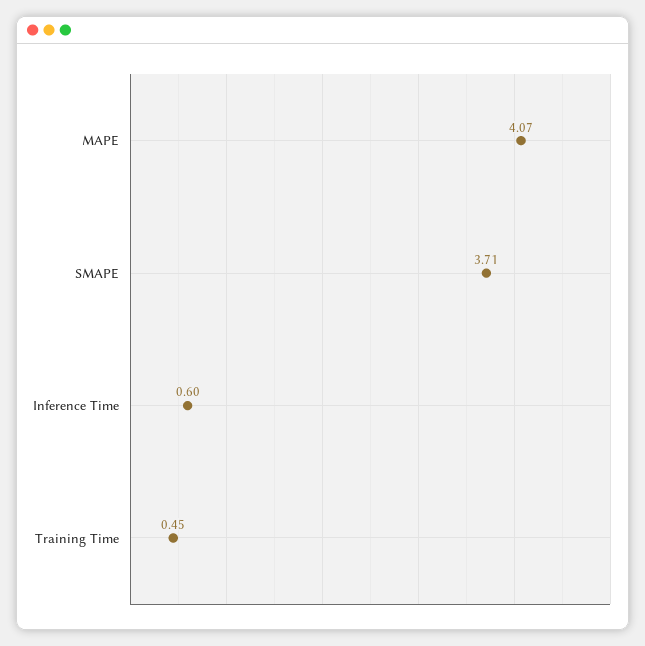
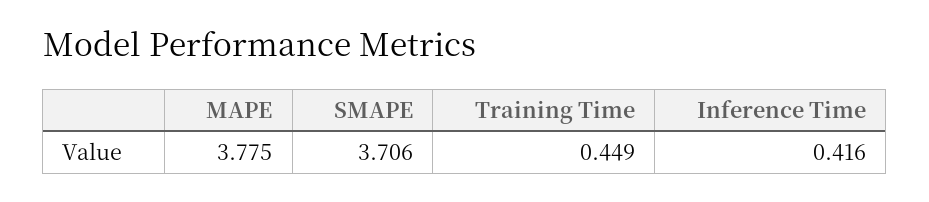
  {
-   "MAPE": 4.07,
+   "MAPE": 3.775,
    "SMAPE": 3.706,
-   "Inference Time": 0.6,
+   "Inference Time": 0.416,
    "Training Time": 0.449
  }

